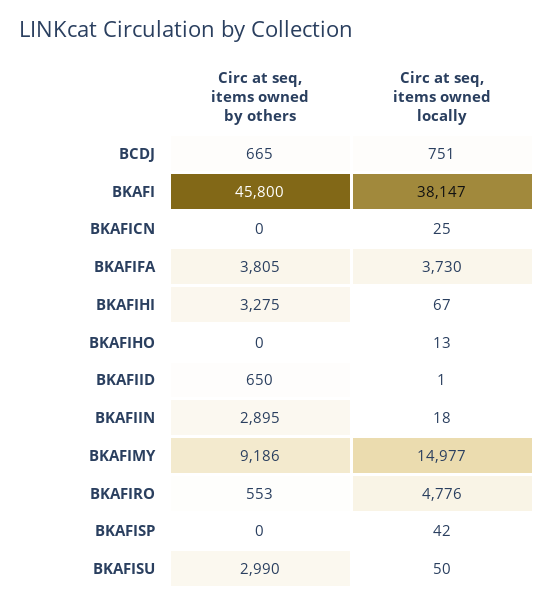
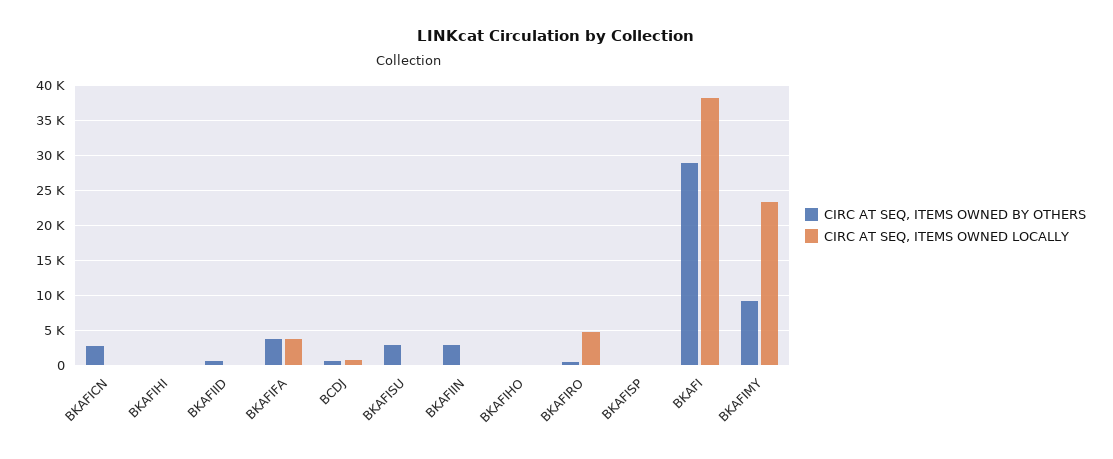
  {
    "Circ at seq, items owned by others": {
      "BCDJ": 665,
-     "BKAFI": 45800,
+     "BKAFI": 29000,
-     "BKAFICN": 0,
+     "BKAFICN": 3000,
      "BKAFIFA": 3805,
-     "BKAFIHI": 3275,
+     "BKAFIHI": 0,
      "BKAFIHO": 0,
      "BKAFIID": 650,
      "BKAFIIN": 2895,
      "BKAFIMY": 9186,
      "BKAFIRO": 553,
      "BKAFISP": 0,
      "BKAFISU": 2990
    },
    "Circ at seq, items owned locally": {
      "BCDJ": 751,
      "BKAFI": 38147,
      "BKAFICN": 25,
      "BKAFIFA": 3730,
      "BKAFIHI": 67,
      "BKAFIHO": 13,
      "BKAFIID": 1,
      "BKAFIIN": 18,
-     "BKAFIMY": 14977,
+     "BKAFIMY": 23000,
      "BKAFIRO": 4776,
      "BKAFISP": 42,
      "BKAFISU": 50
    }
  }

